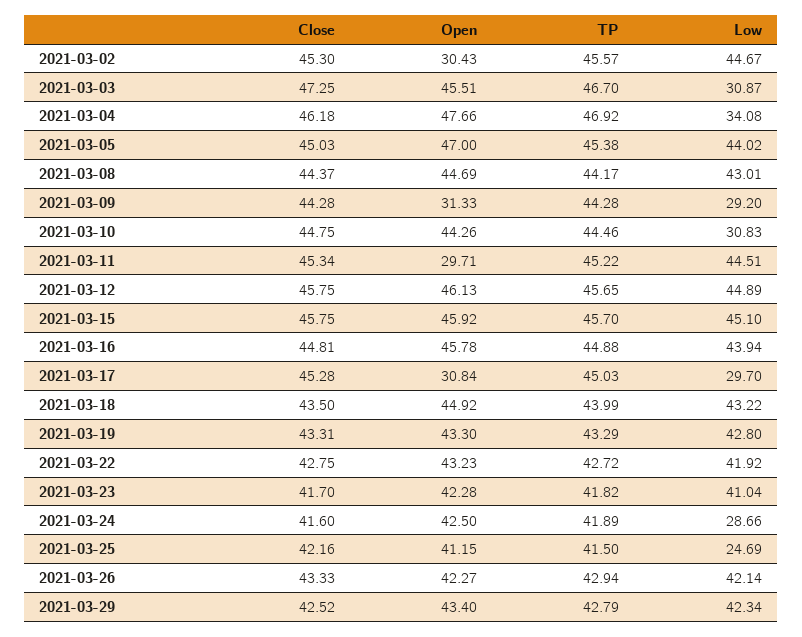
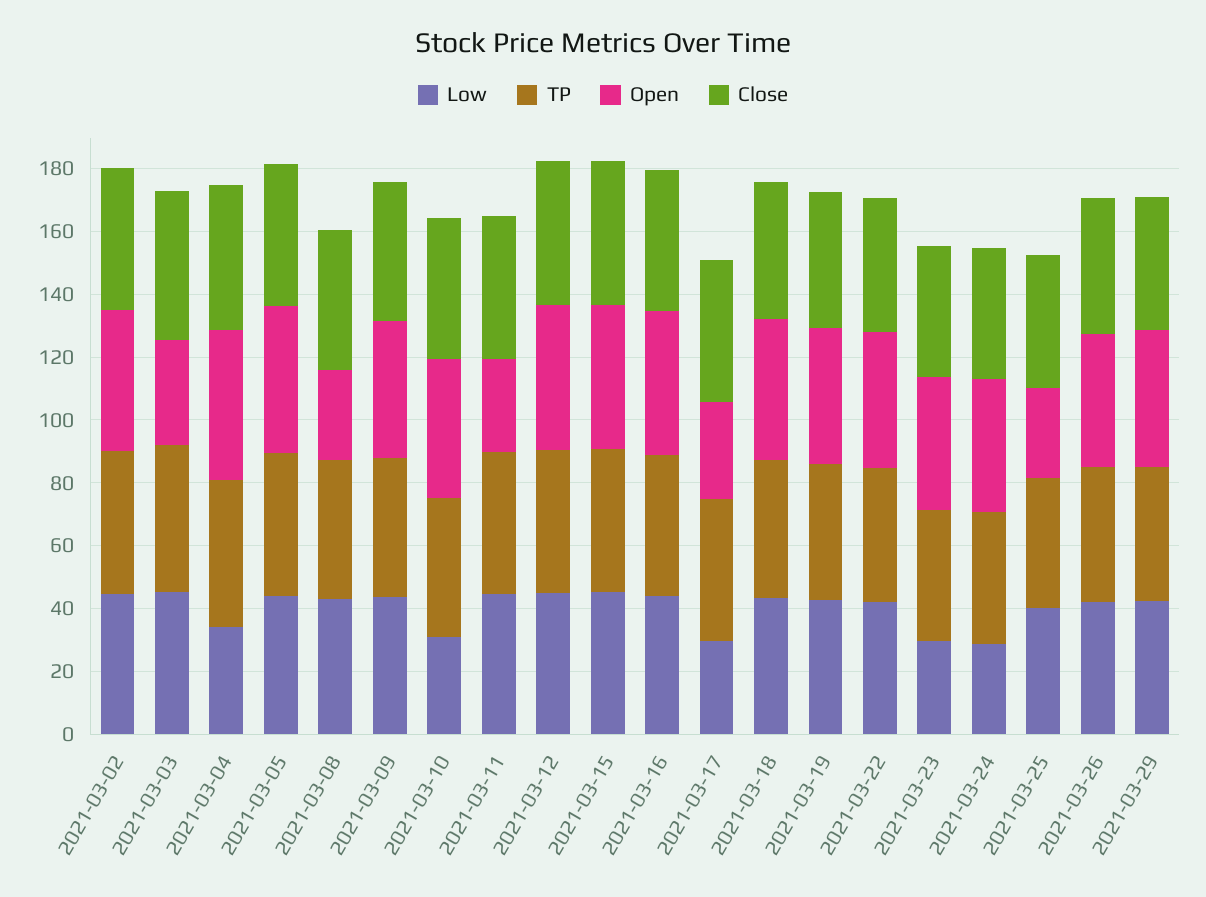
  {
    "Close": {
      "2021-03-02": 45.3,
      "2021-03-03": 47.25,
      "2021-03-04": 46.18,
      "2021-03-05": 45.03,
      "2021-03-08": 44.37,
      "2021-03-09": 44.28,
      "2021-03-10": 44.75,
      "2021-03-11": 45.34,
      "2021-03-12": 45.75,
      "2021-03-15": 45.75,
      "2021-03-16": 44.81,
      "2021-03-17": 45.28,
      "2021-03-18": 43.5,
      "2021-03-19": 43.31,
      "2021-03-22": 42.75,
      "2021-03-23": 41.7,
      "2021-03-24": 41.6,
      "2021-03-25": 42.16,
      "2021-03-26": 43.33,
      "2021-03-29": 42.52
    },
    "Open": {
-     "2021-03-02": 30.43,
+     "2021-03-02": 45,
-     "2021-03-03": 45.51,
+     "2021-03-03": 35,
      "2021-03-04": 47.66,
      "2021-03-05": 47,
-     "2021-03-08": 44.69,
+     "2021-03-08": 30,
-     "2021-03-09": 31.33,
+     "2021-03-09": 45,
      "2021-03-10": 44.26,
      "2021-03-11": 29.71,
      "2021-03-12": 46.13,
      "2021-03-15": 45.92,
      "2021-03-16": 45.78,
      "2021-03-17": 30.84,
      "2021-03-18": 44.92,
      "2021-03-19": 43.3,
      "2021-03-22": 43.23,
      "2021-03-23": 42.28,
      "2021-03-24": 42.5,
-     "2021-03-25": 41.15,
+     "2021-03-25": 30,
      "2021-03-26": 42.27,
      "2021-03-29": 43.4
    },
    "TP": {
      "2021-03-02": 45.57,
      "2021-03-03": 46.7,
      "2021-03-04": 46.92,
      "2021-03-05": 45.38,
      "2021-03-08": 44.17,
      "2021-03-09": 44.28,
      "2021-03-10": 44.46,
      "2021-03-11": 45.22,
      "2021-03-12": 45.65,
      "2021-03-15": 45.7,
      "2021-03-16": 44.88,
      "2021-03-17": 45.03,
      "2021-03-18": 43.99,
      "2021-03-19": 43.29,
      "2021-03-22": 42.72,
      "2021-03-23": 41.82,
      "2021-03-24": 41.89,
      "2021-03-25": 41.5,
      "2021-03-26": 42.94,
      "2021-03-29": 42.79
    },
    "Low": {
      "2021-03-02": 44.67,
-     "2021-03-03": 30.87,
+     "2021-03-03": 45,
      "2021-03-04": 34.08,
      "2021-03-05": 44.02,
      "2021-03-08": 43.01,
-     "2021-03-09": 29.2,
+     "2021-03-09": 45,
      "2021-03-10": 30.83,
      "2021-03-11": 44.51,
      "2021-03-12": 44.89,
      "2021-03-15": 45.1,
      "2021-03-16": 43.94,
      "2021-03-17": 29.7,
      "2021-03-18": 43.22,
      "2021-03-19": 42.8,
      "2021-03-22": 41.92,
-     "2021-03-23": 41.04,
+     "2021-03-23": 30,
      "2021-03-24": 28.66,
-     "2021-03-25": 24.69,
+     "2021-03-25": 40,
      "2021-03-26": 42.14,
      "2021-03-29": 42.34
    }
  }

